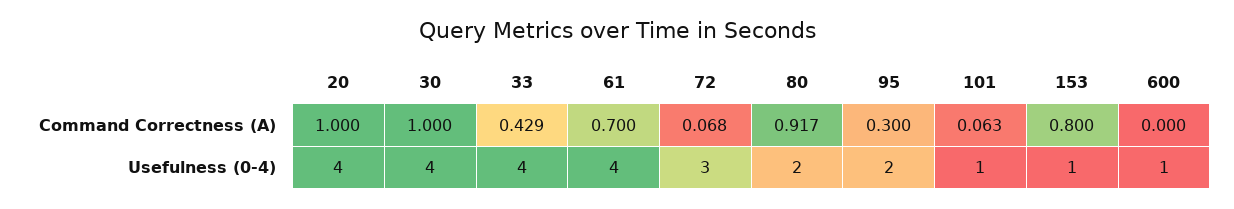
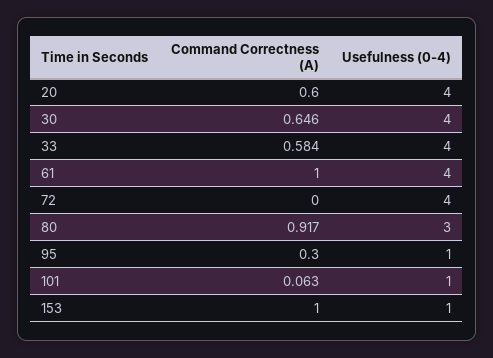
  {
    "20": {
-     "Command Correctness (A)": 1,
+     "Command Correctness (A)": 0.6,
      "Usefulness (0-4)": 4
    },
    "30": {
-     "Command Correctness (A)": 1,
+     "Command Correctness (A)": 0.646,
      "Usefulness (0-4)": 4
    },
    "33": {
-     "Command Correctness (A)": 0.429,
+     "Command Correctness (A)": 0.584,
      "Usefulness (0-4)": 4
    },
    "61": {
-     "Command Correctness (A)": 0.7,
+     "Command Correctness (A)": 1,
      "Usefulness (0-4)": 4
    },
    "72": {
-     "Command Correctness (A)": 0.068,
+     "Command Correctness (A)": 0,
-     "Usefulness (0-4)": 3
+     "Usefulness (0-4)": 4
    },
    "80": {
      "Command Correctness (A)": 0.917,
-     "Usefulness (0-4)": 2
+     "Usefulness (0-4)": 3
    },
    "95": {
      "Command Correctness (A)": 0.3,
-     "Usefulness (0-4)": 2
+     "Usefulness (0-4)": 1
    },
    "101": {
      "Command Correctness (A)": 0.063,
      "Usefulness (0-4)": 1
    },
    "153": {
-     "Command Correctness (A)": 0.8,
+     "Command Correctness (A)": 1,
      "Usefulness (0-4)": 1
-   },
+   }
-   "600": {
-     "Command Correctness (A)": 0,
-     "Usefulness (0-4)": 1
-   }
  }

